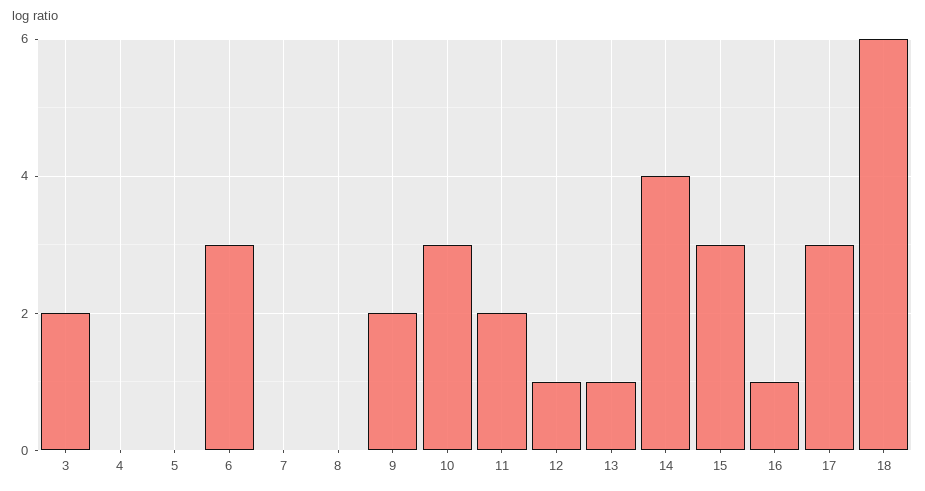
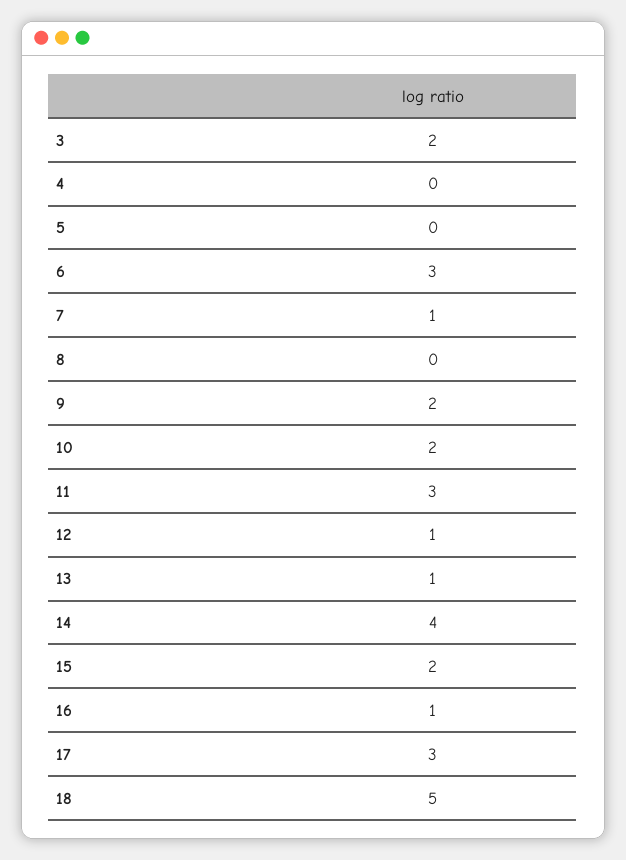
  {
    "3": 2,
    "4": 0,
    "5": 0,
    "6": 3,
-   "7": 0,
+   "7": 1,
    "8": 0,
    "9": 2,
-   "10": 3,
+   "10": 2,
-   "11": 2,
+   "11": 3,
    "12": 1,
    "13": 1,
    "14": 4,
-   "15": 3,
+   "15": 2,
    "16": 1,
    "17": 3,
-   "18": 6
+   "18": 5
  }

